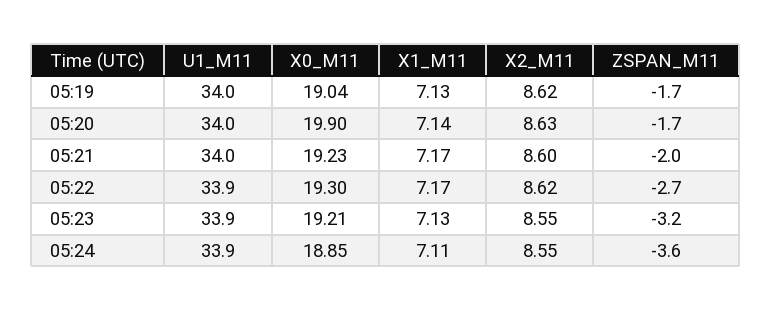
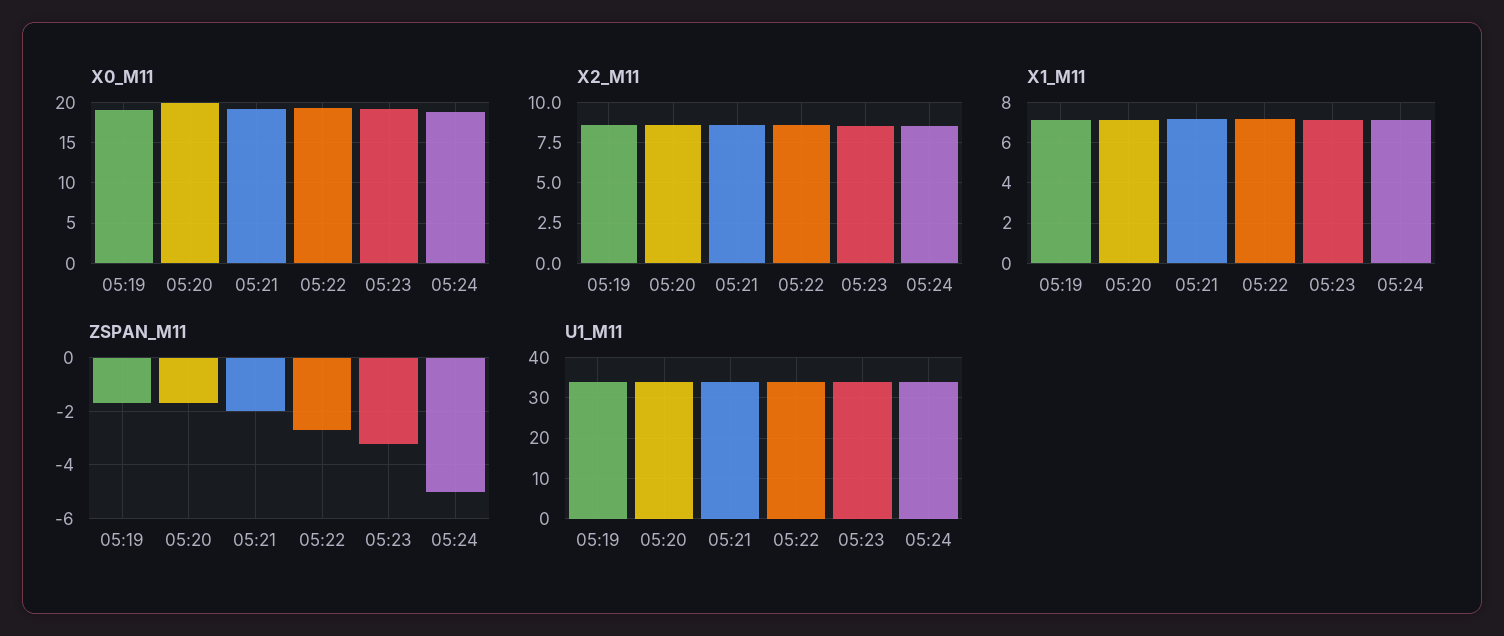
  {
    "U1_M11": {
      "05:19": 34,
      "05:20": 34,
      "05:21": 34,
      "05:22": 33.9,
      "05:23": 33.9,
      "05:24": 33.9
    },
    "X0_M11": {
      "05:19": 19.04,
      "05:20": 19.9,
      "05:21": 19.23,
      "05:22": 19.3,
      "05:23": 19.21,
      "05:24": 18.85
    },
    "X1_M11": {
      "05:19": 7.13,
      "05:20": 7.14,
      "05:21": 7.17,
      "05:22": 7.17,
      "05:23": 7.13,
      "05:24": 7.11
    },
    "X2_M11": {
      "05:19": 8.62,
      "05:20": 8.63,
      "05:21": 8.6,
      "05:22": 8.62,
      "05:23": 8.55,
      "05:24": 8.55
    },
    "ZSPAN_M11": {
      "05:19": -1.7,
      "05:20": -1.7,
      "05:21": -2,
      "05:22": -2.7,
      "05:23": -3.2,
-     "05:24": -3.6
+     "05:24": -5
    }
  }

